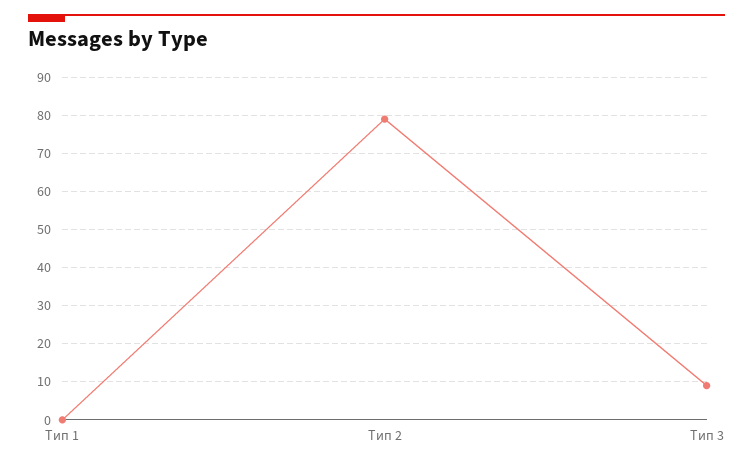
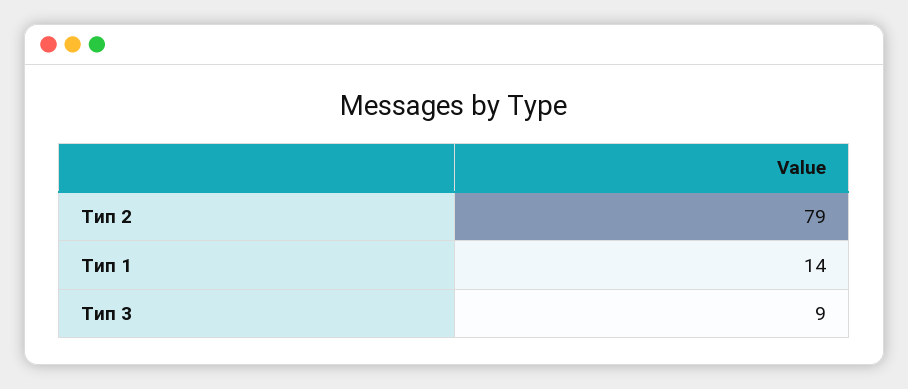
  {
-   "Тип 1": 0,
+   "Тип 1": 14,
    "Тип 2": 79,
    "Тип 3": 9
  }

